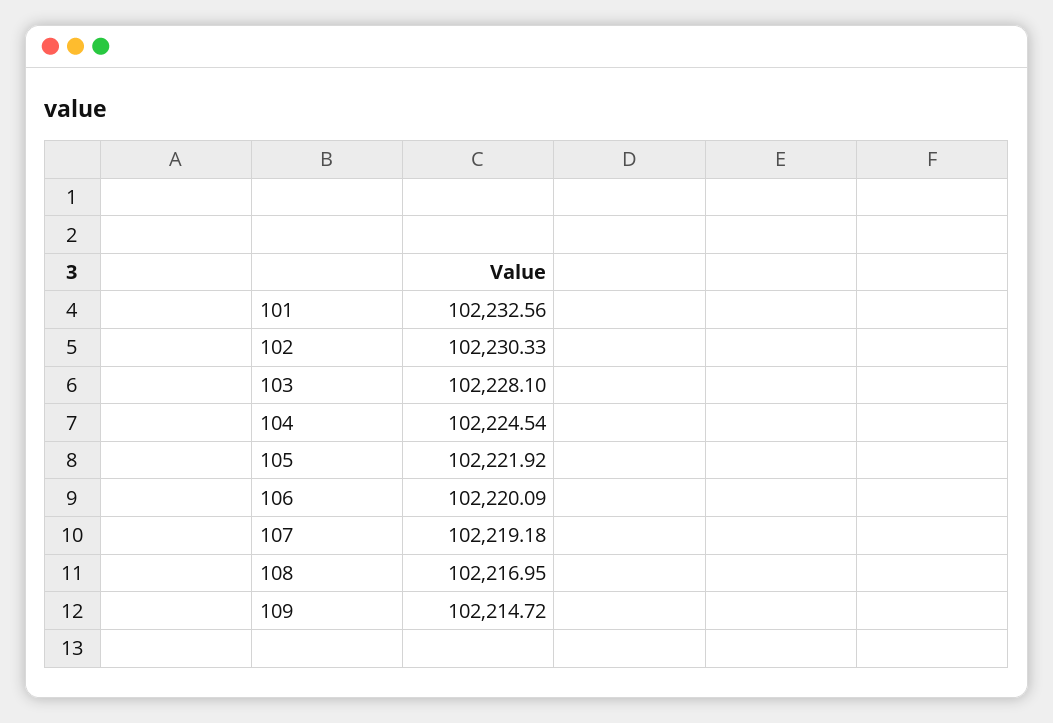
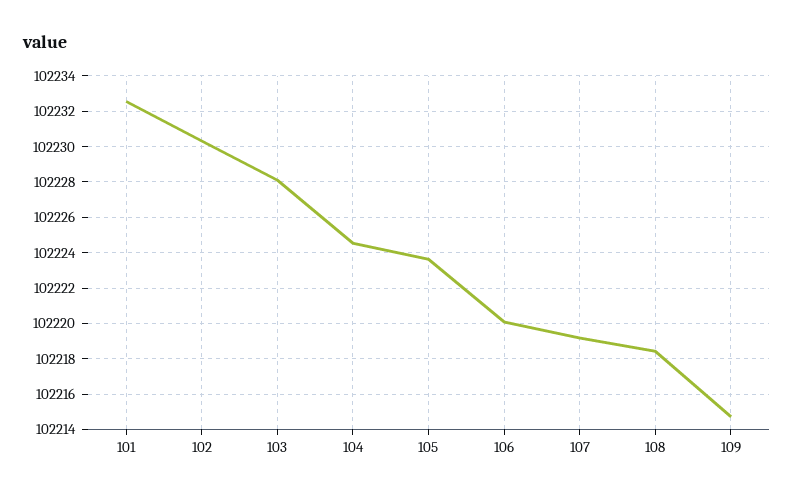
  {
    "101": 102232.56,
    "102": 102230.33,
    "103": 102228.1,
    "104": 102224.54,
-   "105": 102221.92,
+   "105": 102223.5,
    "106": 102220.09,
    "107": 102219.18,
-   "108": 102216.95,
+   "108": 102218.5,
    "109": 102214.72
  }

